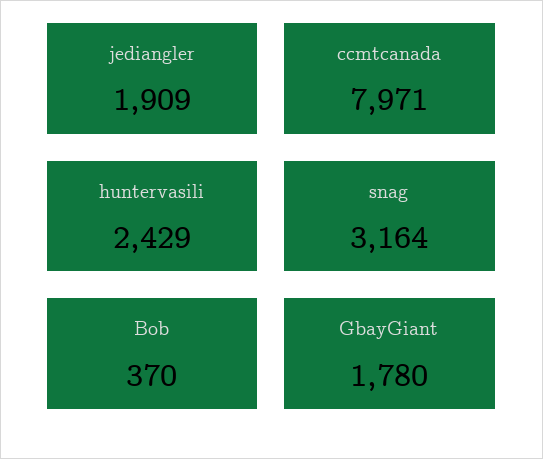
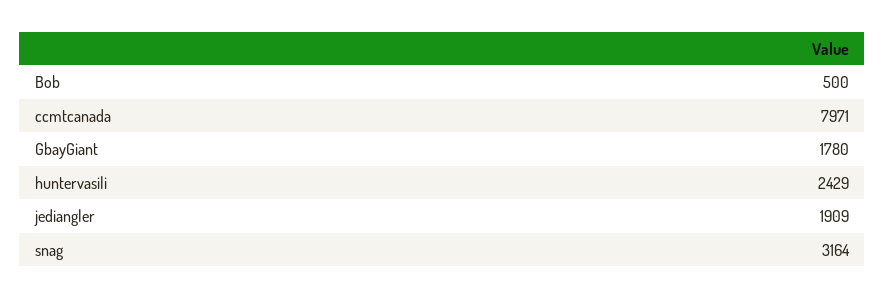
  {
    "jediangler": 1909,
    "ccmtcanada": 7971,
    "huntervasili": 2429,
    "snag": 3164,
-   "Bob": 370,
+   "Bob": 500,
    "GbayGiant": 1780
  }

